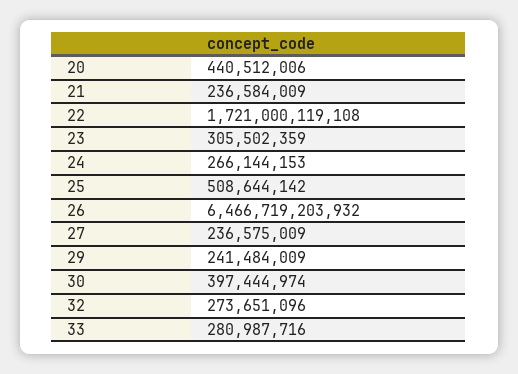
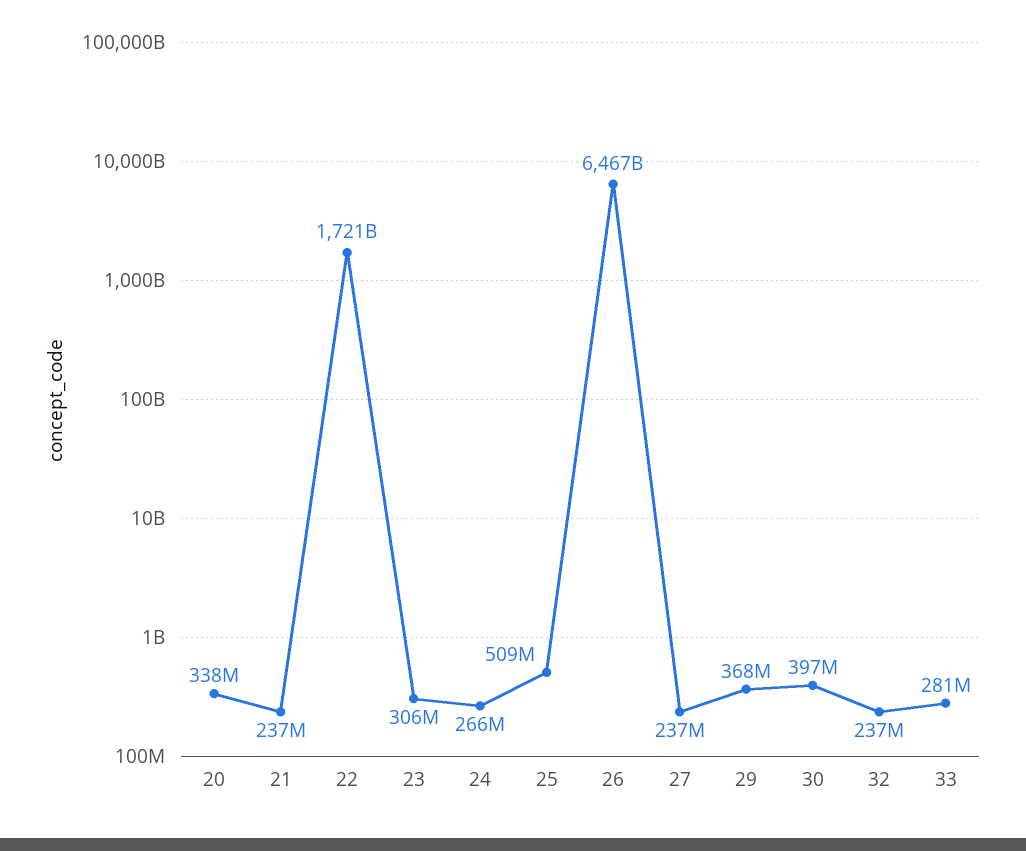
  {
-   "20": 440512006,
+   "20": 338000000,
    "21": 236584009,
    "22": 1721000119108,
    "23": 305502359,
    "24": 266144153,
    "25": 508644142,
    "26": 6466719203932,
    "27": 236575009,
-   "29": 241484009,
+   "29": 368000000,
    "30": 397444974,
-   "32": 273651096,
+   "32": 237000000,
    "33": 280987716
  }

